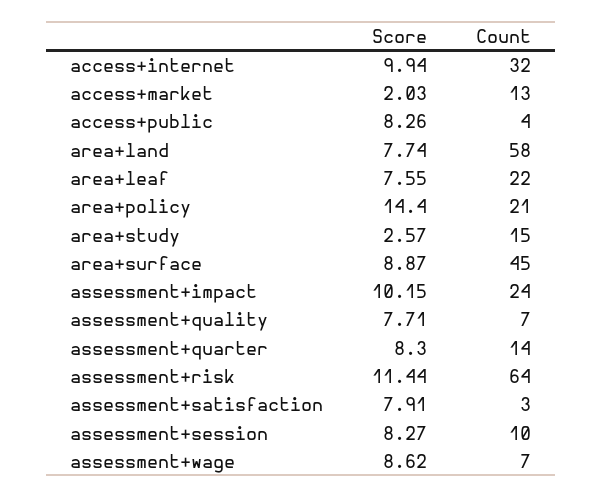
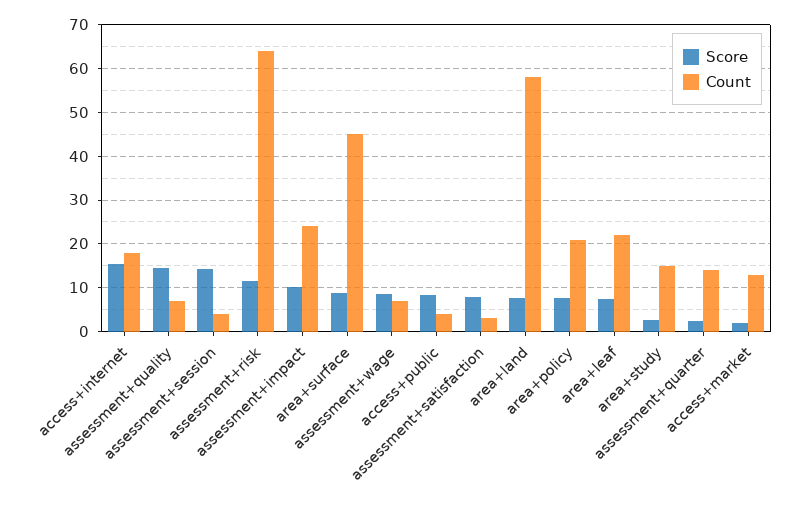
  {
    "Score": {
-     "access+internet": 9.94,
+     "access+internet": 16,
      "access+market": 2.03,
      "access+public": 8.26,
      "area+land": 7.74,
      "area+leaf": 7.55,
-     "area+policy": 14.4,
+     "area+policy": 8,
      "area+study": 2.57,
      "area+surface": 8.87,
      "assessment+impact": 10.15,
-     "assessment+quality": 7.71,
+     "assessment+quality": 14,
-     "assessment+quarter": 8.3,
+     "assessment+quarter": 2,
      "assessment+risk": 11.44,
      "assessment+satisfaction": 7.91,
-     "assessment+session": 8.27,
+     "assessment+session": 14,
      "assessment+wage": 8.62
    },
    "Count": {
-     "access+internet": 32,
+     "access+internet": 18,
      "access+market": 13,
      "access+public": 4,
      "area+land": 58,
      "area+leaf": 22,
      "area+policy": 21,
      "area+study": 15,
      "area+surface": 45,
      "assessment+impact": 24,
      "assessment+quality": 7,
      "assessment+quarter": 14,
      "assessment+risk": 64,
      "assessment+satisfaction": 3,
-     "assessment+session": 10,
+     "assessment+session": 4,
      "assessment+wage": 7
    }
  }

